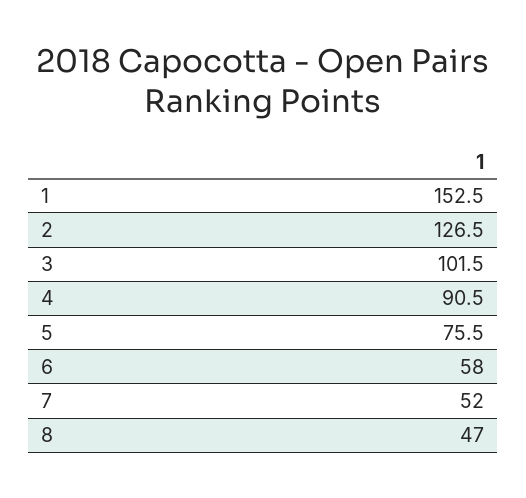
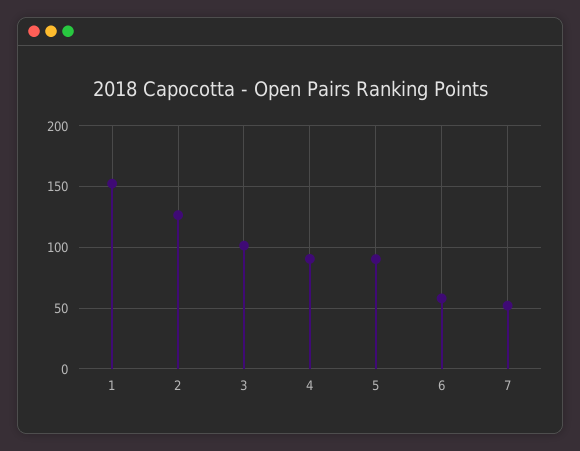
  {
    "1": 152.5,
    "2": 126.5,
    "3": 101.5,
    "4": 90.5,
-   "5": 75.5,
+   "5": 90,
    "6": 58,
-   "7": 52,
+   "7": 52
-   "8": 47
  }

